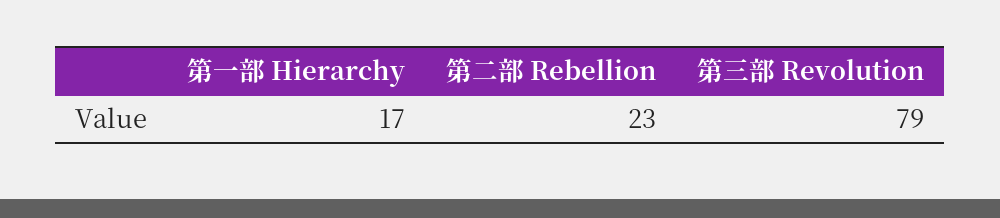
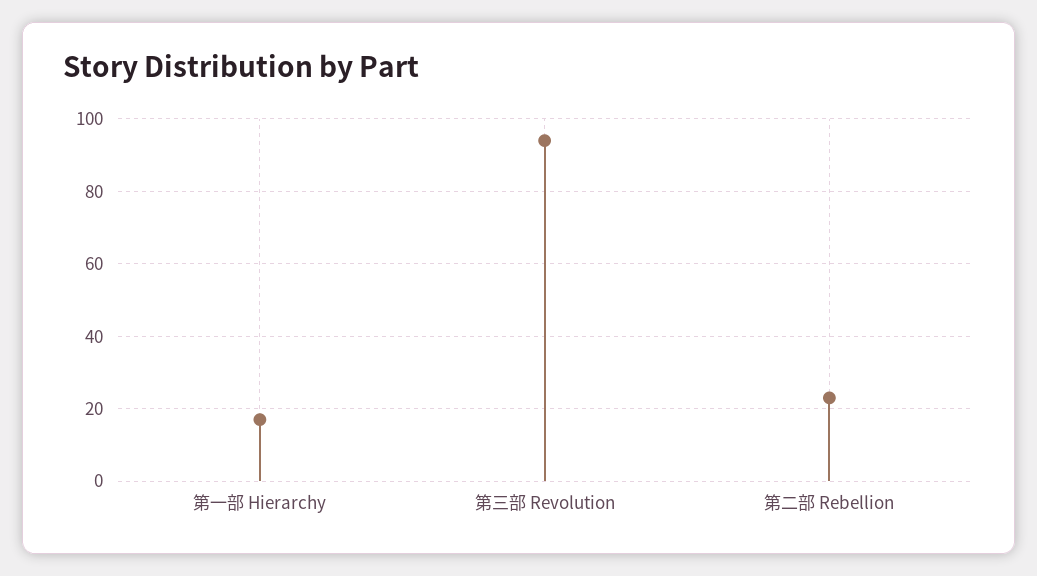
  {
    "第一部 Hierarchy": 17,
    "第二部 Rebellion": 23,
-   "第三部 Revolution": 79
+   "第三部 Revolution": 95
  }

